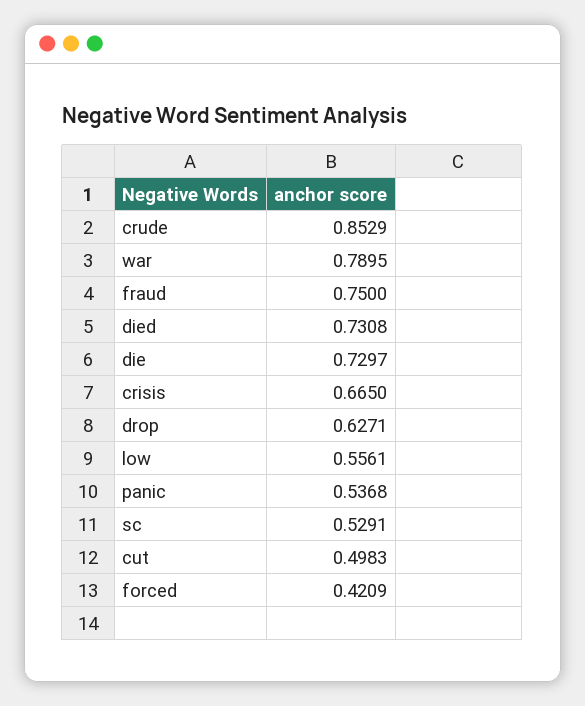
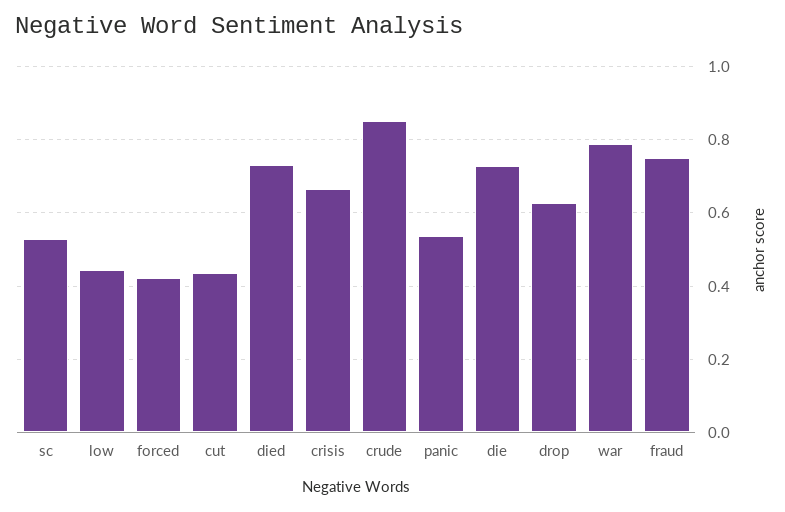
  {
    "crude": 0.8529,
    "war": 0.7895,
    "fraud": 0.75,
    "died": 0.7308,
    "die": 0.7297,
    "crisis": 0.665,
    "drop": 0.6271,
-   "low": 0.5561,
+   "low": 0.44,
    "panic": 0.5368,
    "sc": 0.5291,
-   "cut": 0.4983,
+   "cut": 0.44,
    "forced": 0.4209
  }

